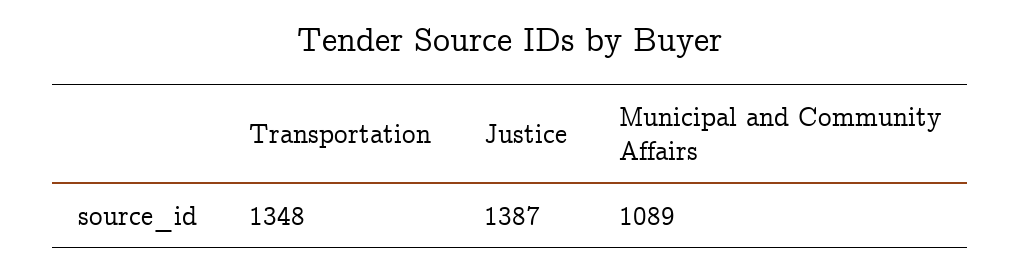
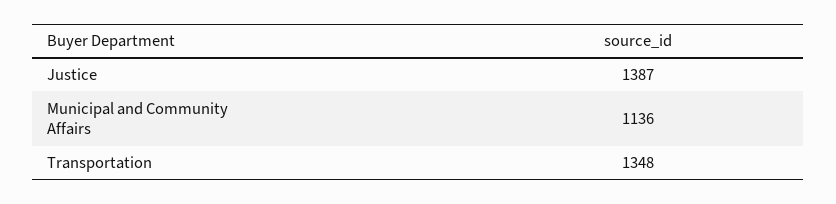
  {
    "Transportation": 1348,
    "Justice": 1387,
-   "Municipal and Community Affairs": 1089
+   "Municipal and Community Affairs": 1136
  }

